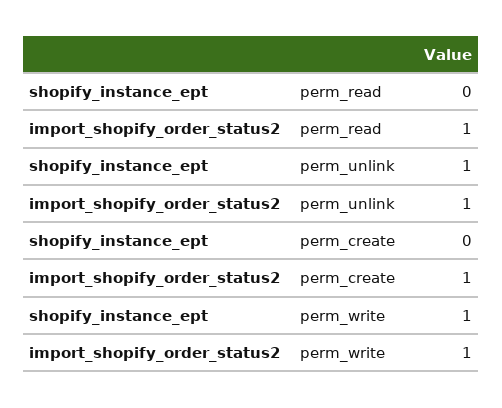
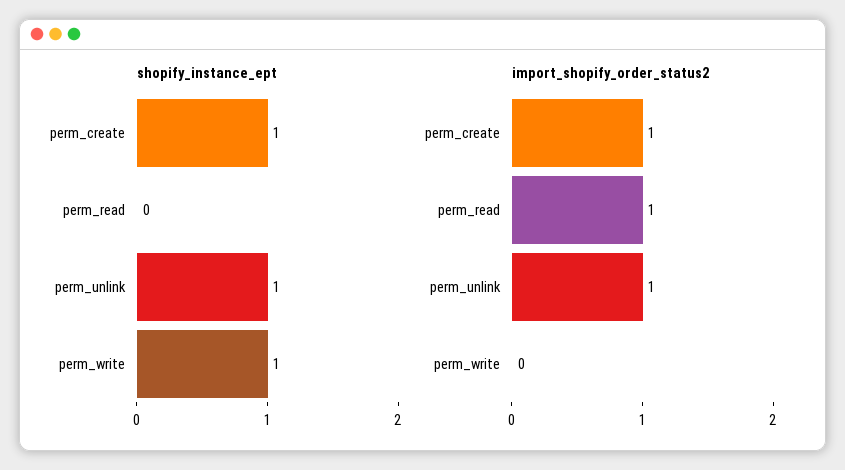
  {
    "shopify_instance_ept": {
      "perm_read": 0,
      "perm_unlink": 1,
-     "perm_create": 0,
+     "perm_create": 1,
      "perm_write": 1
    },
    "import_shopify_order_status2": {
      "perm_read": 1,
      "perm_unlink": 1,
      "perm_create": 1,
-     "perm_write": 1
+     "perm_write": 0
    }
  }

